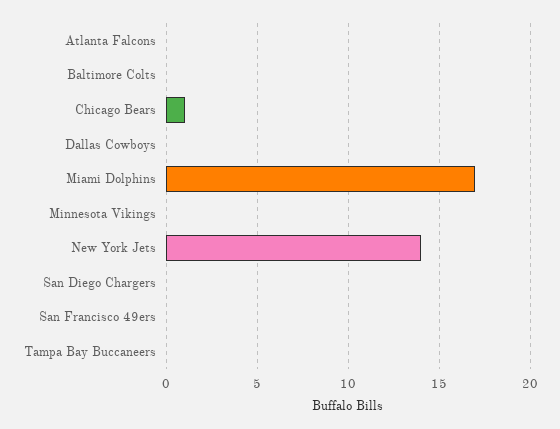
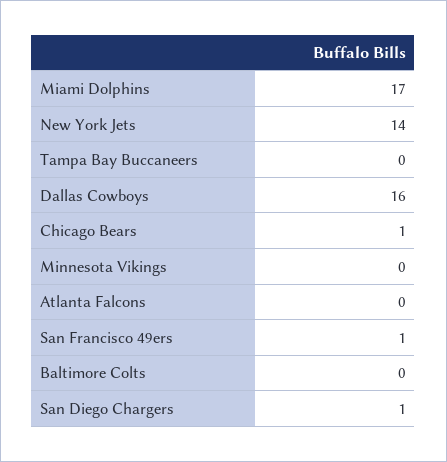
  {
    "Atlanta Falcons": 0,
    "Baltimore Colts": 0,
    "Chicago Bears": 1,
-   "Dallas Cowboys": 0,
+   "Dallas Cowboys": 16,
    "Miami Dolphins": 17,
    "Minnesota Vikings": 0,
    "New York Jets": 14,
-   "San Diego Chargers": 0,
+   "San Diego Chargers": 1,
-   "San Francisco 49ers": 0,
+   "San Francisco 49ers": 1,
    "Tampa Bay Buccaneers": 0
  }

